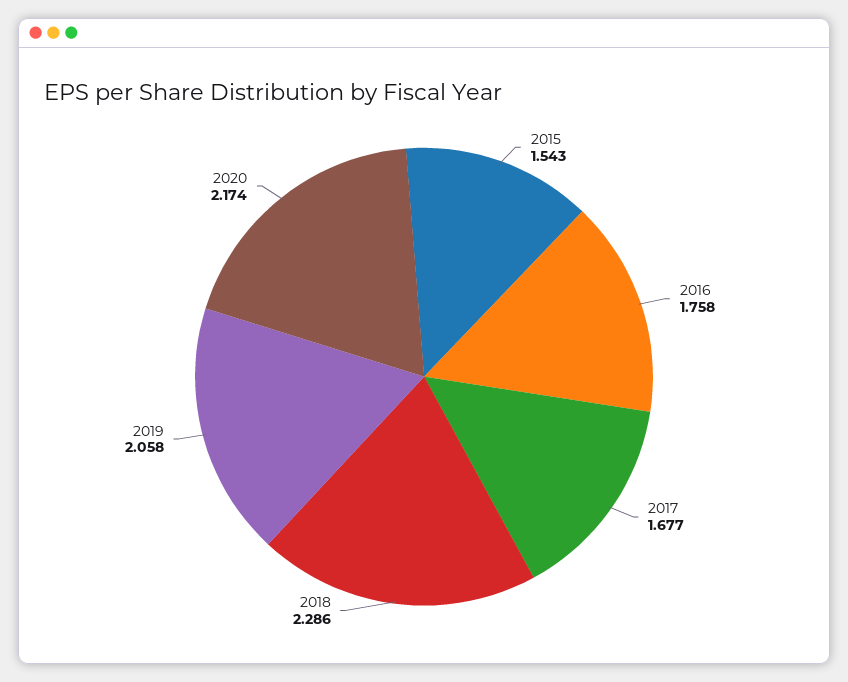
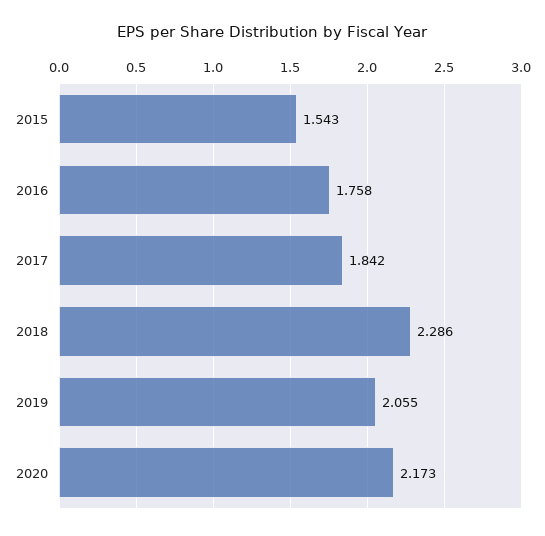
  {
    "2015": 1.543,
    "2016": 1.758,
-   "2017": 1.677,
+   "2017": 1.842,
    "2018": 2.286,
-   "2019": 2.058,
+   "2019": 2.055,
-   "2020": 2.174
+   "2020": 2.173
  }

